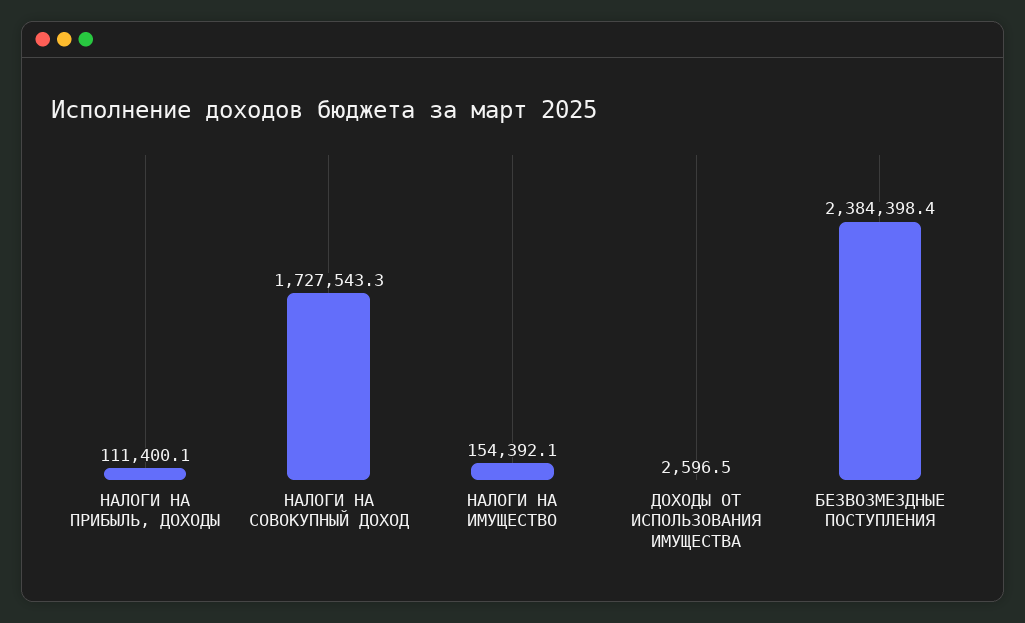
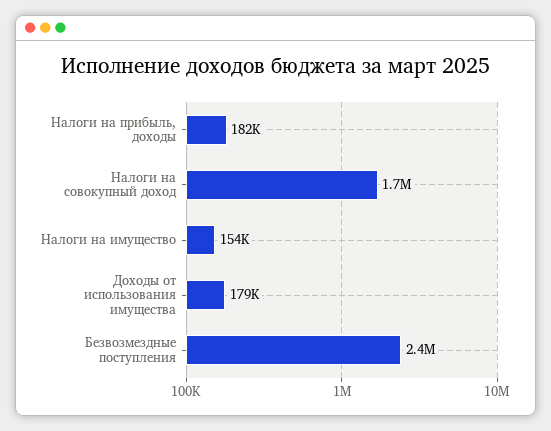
  {
-   "НАЛОГИ НА ПРИБЫЛЬ, ДОХОДЫ": 111400.1,
+   "НАЛОГИ НА ПРИБЫЛЬ, ДОХОДЫ": 182000,
    "НАЛОГИ НА СОВОКУПНЫЙ ДОХОД": 1727543.3,
    "НАЛОГИ НА ИМУЩЕСТВО": 154392.1,
-   "ДОХОДЫ ОТ ИСПОЛЬЗОВАНИЯ ИМУЩЕСТВА": 2596.5,
+   "ДОХОДЫ ОТ ИСПОЛЬЗОВАНИЯ ИМУЩЕСТВА": 179000,
    "БЕЗВОЗМЕЗДНЫЕ ПОСТУПЛЕНИЯ": 2384398.4
  }

